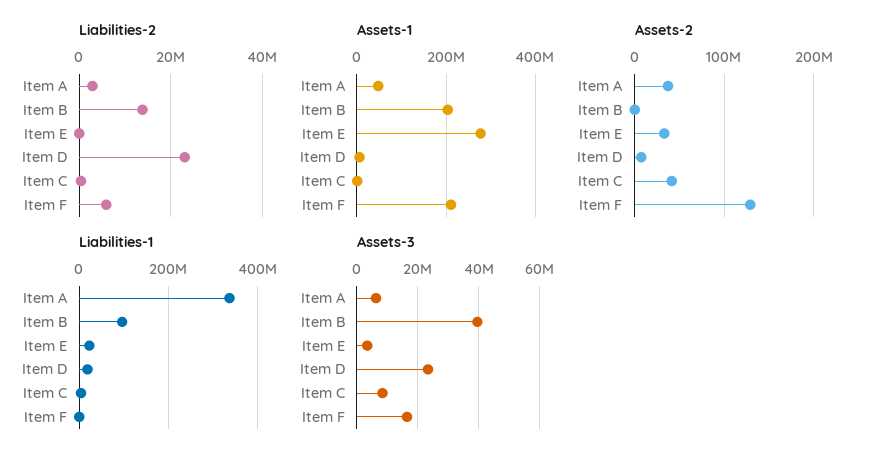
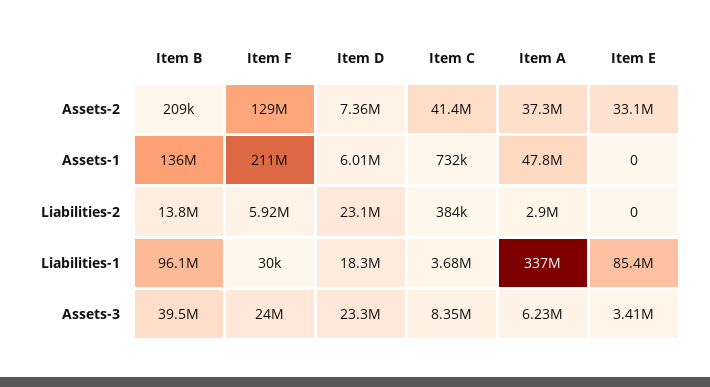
  {
    "Liabilities-2": {
      "Item A": 2900000,
      "Item B": 13800000,
      "Item E": 0,
      "Item D": 23100000,
      "Item C": 384000,
      "Item F": 5920000
    },
    "Assets-1": {
      "Item A": 47800000,
-     "Item B": 200000000,
+     "Item B": 136000000,
-     "Item E": 280000000,
+     "Item E": 0,
      "Item D": 6010000,
      "Item C": 732000,
      "Item F": 211000000
    },
    "Assets-2": {
      "Item A": 37300000,
      "Item B": 209000,
      "Item E": 33100000,
      "Item D": 7360000,
      "Item C": 41400000,
      "Item F": 129000000
    },
    "Liabilities-1": {
      "Item A": 337000000,
      "Item B": 96100000,
-     "Item E": 20000000,
+     "Item E": 85400000,
      "Item D": 18300000,
      "Item C": 3680000,
      "Item F": 30000
    },
    "Assets-3": {
      "Item A": 6230000,
      "Item B": 39500000,
      "Item E": 3410000,
      "Item D": 23300000,
      "Item C": 8350000,
-     "Item F": 16000000
+     "Item F": 24000000
    }
  }

